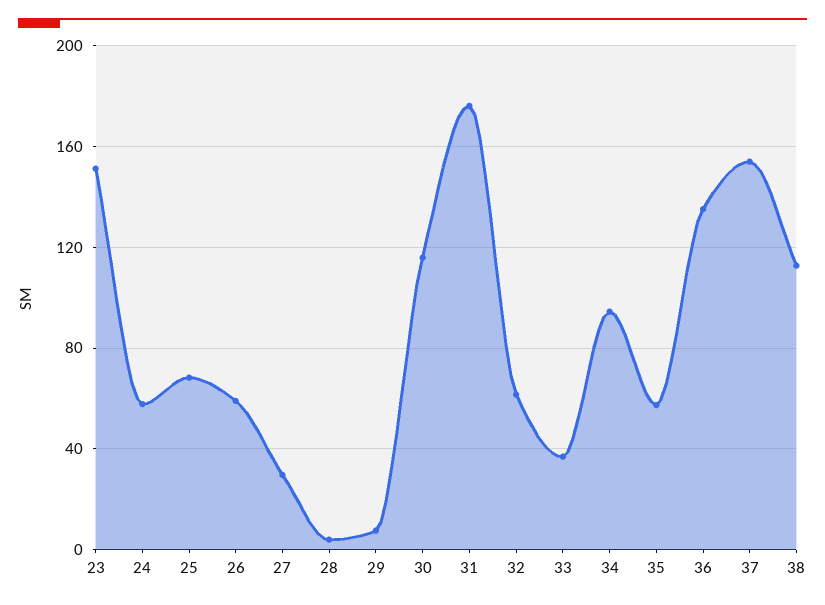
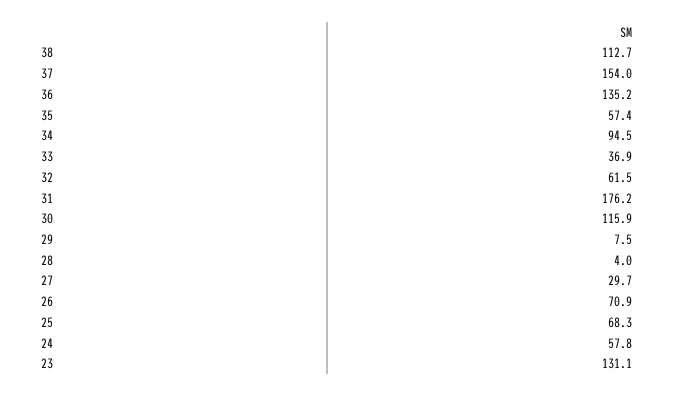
  {
-   "23": 150,
+   "23": 131.1,
    "24": 57.8,
    "25": 68.3,
-   "26": 60,
+   "26": 70.9,
    "27": 29.7,
    "28": 4,
    "29": 7.5,
    "30": 115.9,
    "31": 176.2,
    "32": 61.5,
    "33": 36.9,
    "34": 94.5,
    "35": 57.4,
    "36": 135.2,
    "37": 154,
    "38": 112.7
  }

